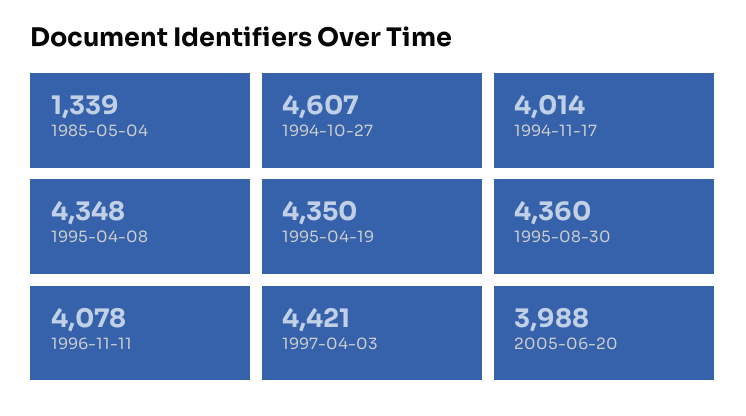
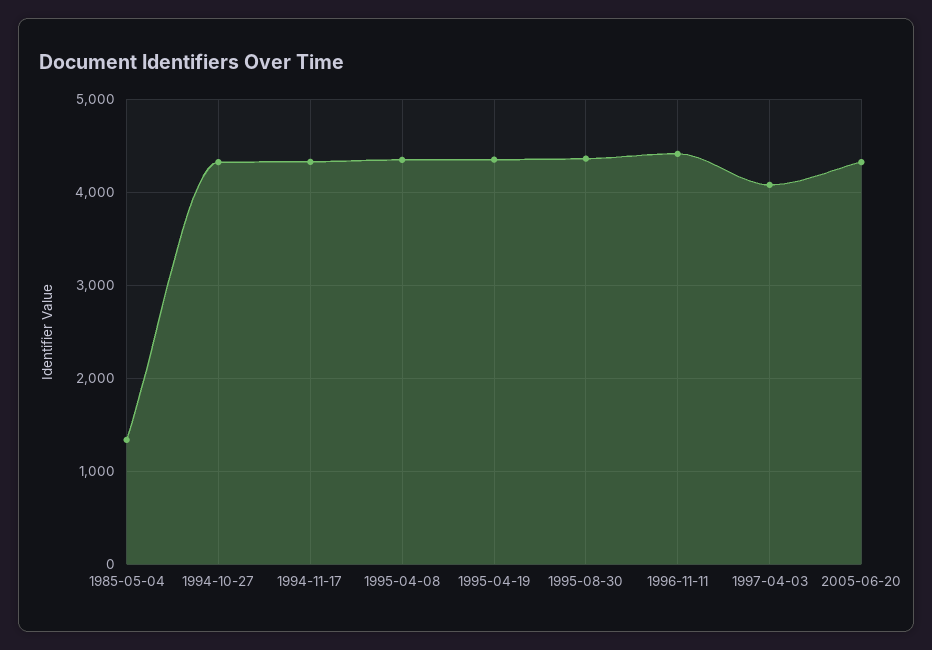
  {
    "1985-05-04": 1339,
-   "1994-10-27": 4607,
+   "1994-10-27": 4300,
-   "1994-11-17": 4014,
+   "1994-11-17": 4300,
    "1995-04-08": 4348,
    "1995-04-19": 4350,
    "1995-08-30": 4360,
-   "1996-11-11": 4078,
+   "1996-11-11": 4400,
-   "1997-04-03": 4421,
+   "1997-04-03": 4100,
-   "2005-06-20": 3988
+   "2005-06-20": 4300
  }

